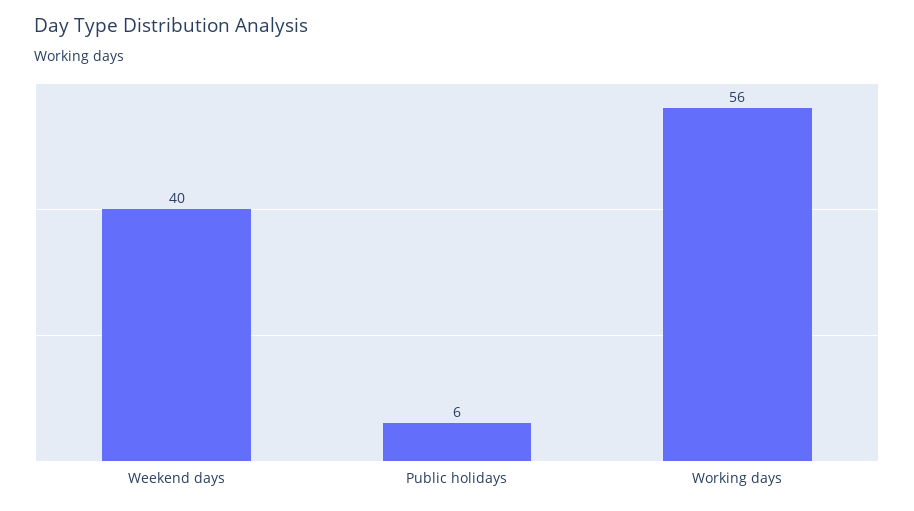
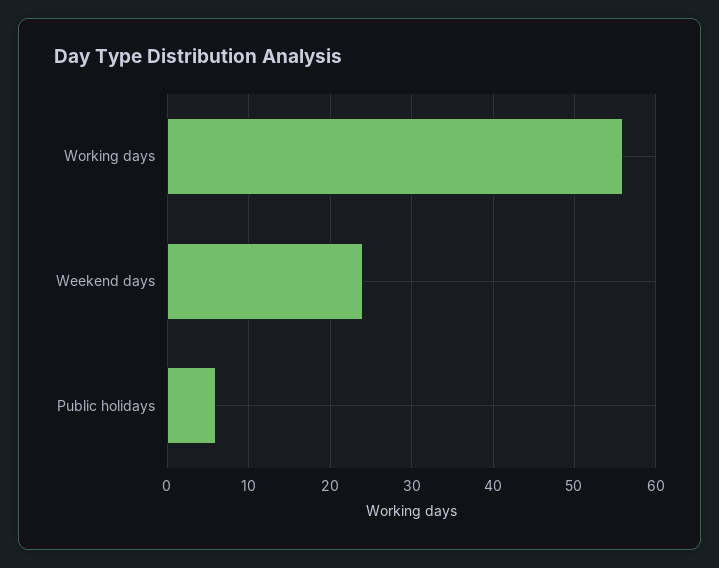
  {
-   "Weekend days": 40,
+   "Weekend days": 24,
    "Public holidays": 6,
    "Working days": 56
  }

